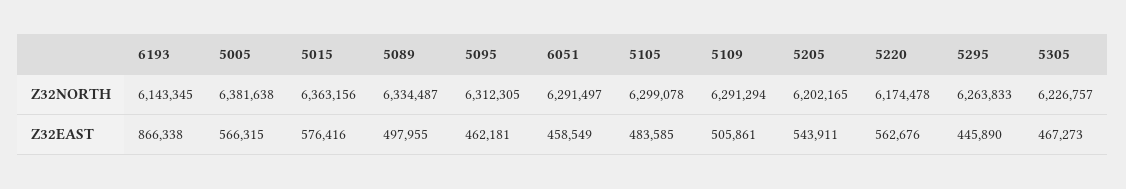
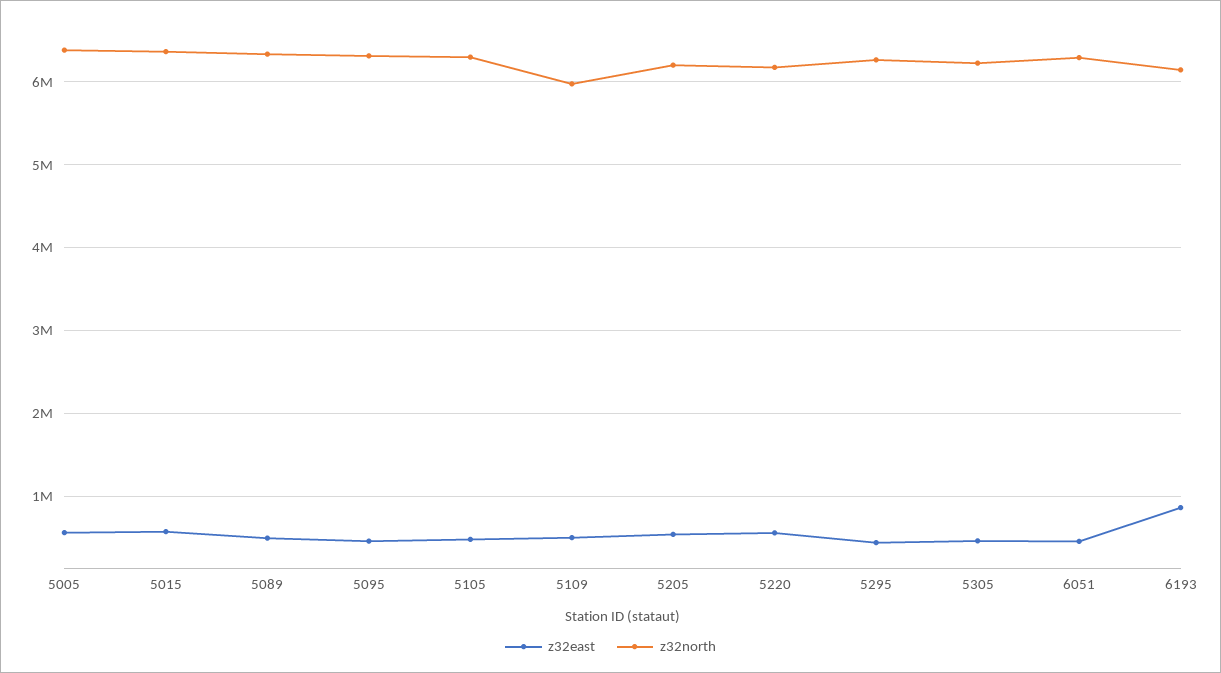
  {
    "Z32NORTH": {
      "6193": 6143345,
      "5005": 6381638,
      "5015": 6363156,
      "5089": 6334487,
      "5095": 6312305,
      "6051": 6291497,
      "5105": 6299078,
-     "5109": 6291294,
+     "5109": 6000000,
      "5205": 6202165,
      "5220": 6174478,
      "5295": 6263833,
      "5305": 6226757
    },
    "Z32EAST": {
      "6193": 866338,
      "5005": 566315,
      "5015": 576416,
      "5089": 497955,
      "5095": 462181,
      "6051": 458549,
      "5105": 483585,
      "5109": 505861,
      "5205": 543911,
      "5220": 562676,
      "5295": 445890,
      "5305": 467273
    }
  }

